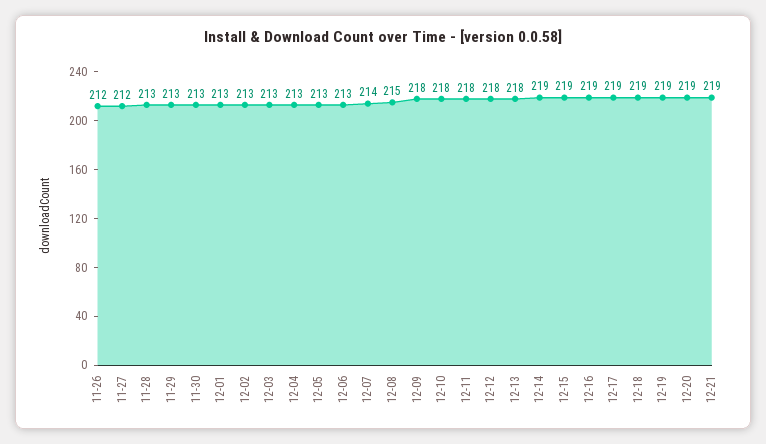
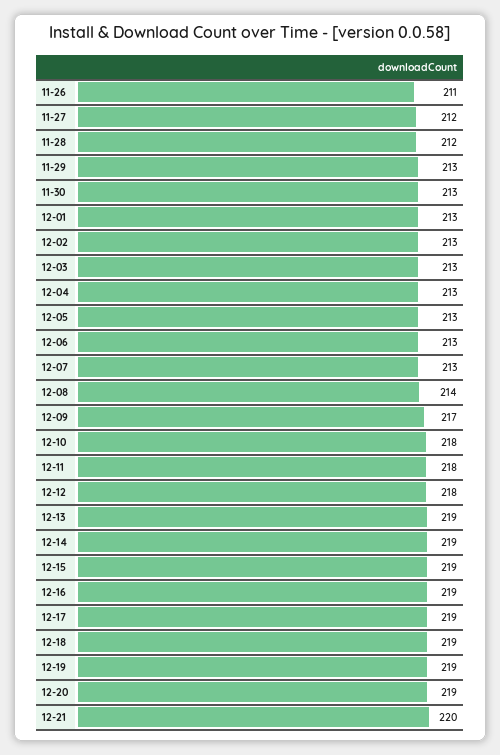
  {
-   "11-26": 212,
+   "11-26": 211,
    "11-27": 212,
-   "11-28": 213,
+   "11-28": 212,
    "11-29": 213,
    "11-30": 213,
    "12-01": 213,
    "12-02": 213,
    "12-03": 213,
    "12-04": 213,
    "12-05": 213,
    "12-06": 213,
-   "12-07": 214,
+   "12-07": 213,
-   "12-08": 215,
+   "12-08": 214,
-   "12-09": 218,
+   "12-09": 217,
    "12-10": 218,
    "12-11": 218,
    "12-12": 218,
-   "12-13": 218,
+   "12-13": 219,
    "12-14": 219,
    "12-15": 219,
    "12-16": 219,
    "12-17": 219,
    "12-18": 219,
    "12-19": 219,
    "12-20": 219,
-   "12-21": 219
+   "12-21": 220
  }

